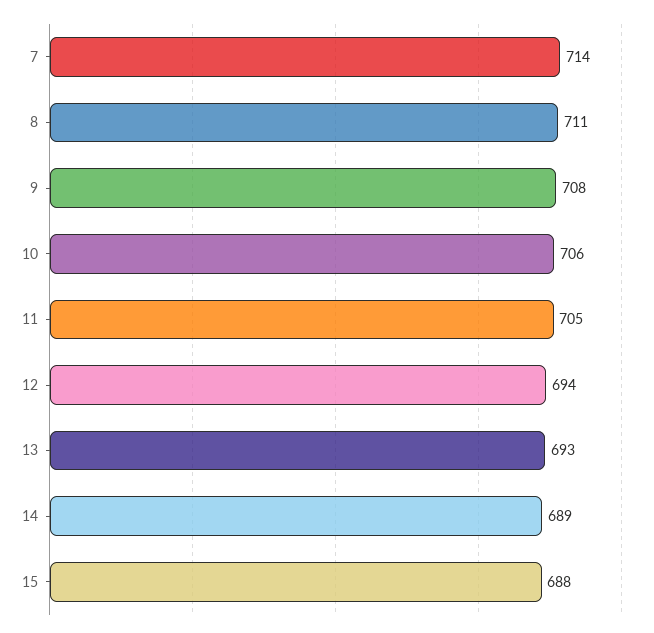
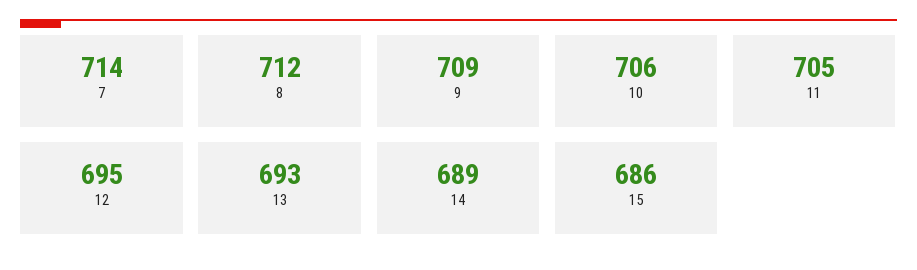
  {
    "7": 714,
-   "8": 711,
+   "8": 712,
-   "9": 708,
+   "9": 709,
    "10": 706,
    "11": 705,
-   "12": 694,
+   "12": 695,
    "13": 693,
    "14": 689,
-   "15": 688
+   "15": 686
  }

